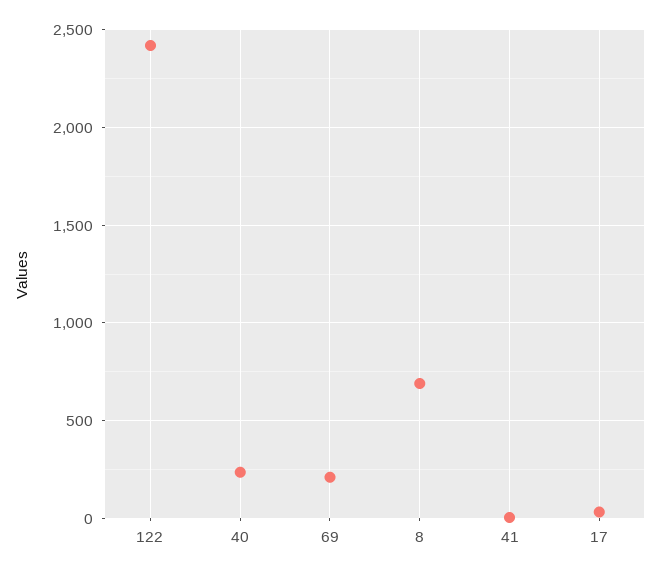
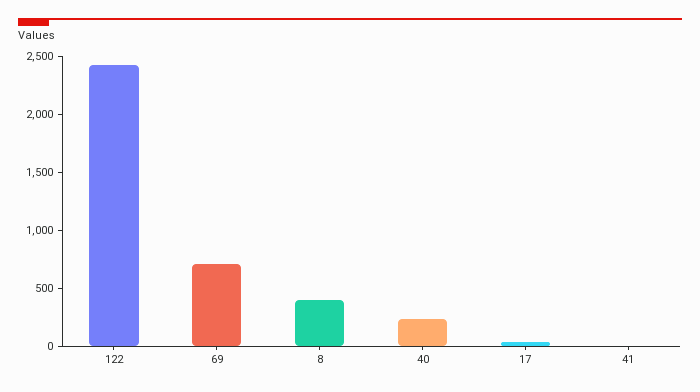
  {
    "122": 2400,
    "40": 250,
-   "69": 200,
+   "69": 700,
-   "8": 700,
+   "8": 400,
    "41": 0,
    "17": 50
  }

